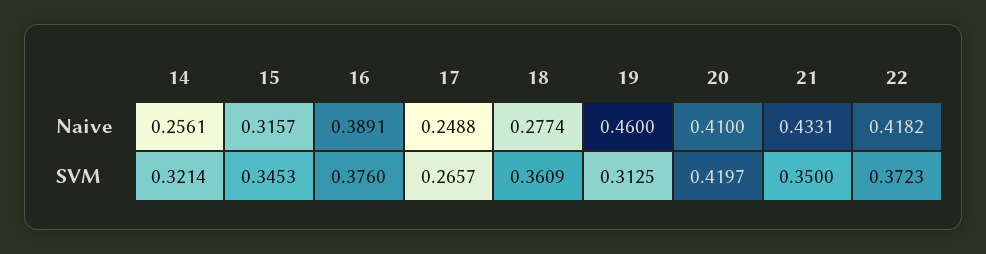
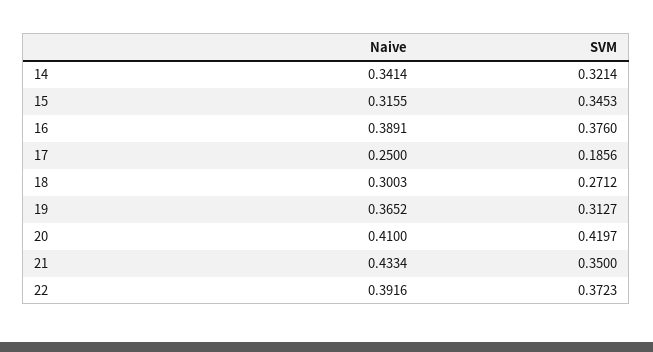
  {
    "14": {
-     "Naive": 0.2561,
+     "Naive": 0.3414,
      "SVM": 0.3214
    },
    "15": {
-     "Naive": 0.3157,
+     "Naive": 0.3155,
      "SVM": 0.3453
    },
    "16": {
      "Naive": 0.3891,
      "SVM": 0.376
    },
    "17": {
-     "Naive": 0.2488,
+     "Naive": 0.25,
-     "SVM": 0.2657
+     "SVM": 0.1856
    },
    "18": {
-     "Naive": 0.2774,
+     "Naive": 0.3003,
-     "SVM": 0.3609
+     "SVM": 0.2712
    },
    "19": {
-     "Naive": 0.46,
+     "Naive": 0.3652,
-     "SVM": 0.3125
+     "SVM": 0.3127
    },
    "20": {
      "Naive": 0.41,
      "SVM": 0.4197
    },
    "21": {
-     "Naive": 0.4331,
+     "Naive": 0.4334,
      "SVM": 0.35
    },
    "22": {
-     "Naive": 0.4182,
+     "Naive": 0.3916,
      "SVM": 0.3723
    }
  }

